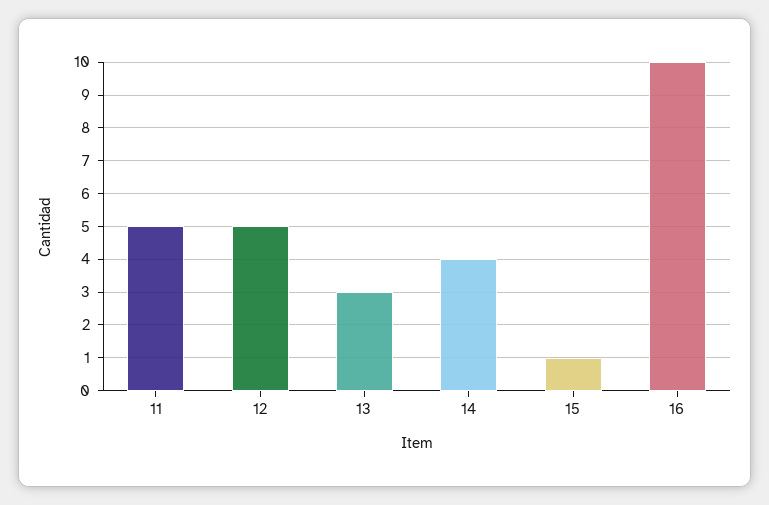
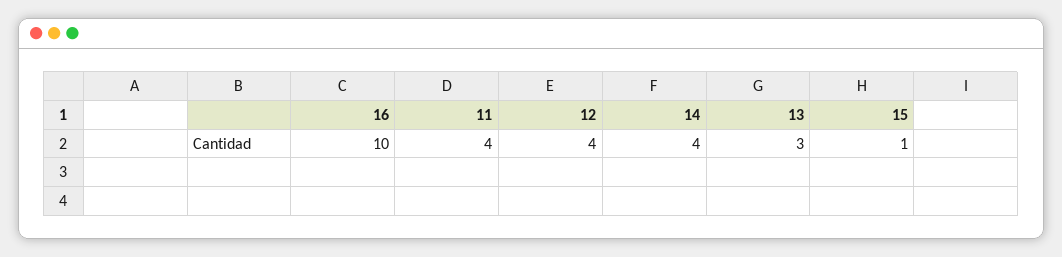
  {
-   "11": 5,
+   "11": 4,
-   "12": 5,
+   "12": 4,
    "13": 3,
    "14": 4,
    "15": 1,
    "16": 10
  }

